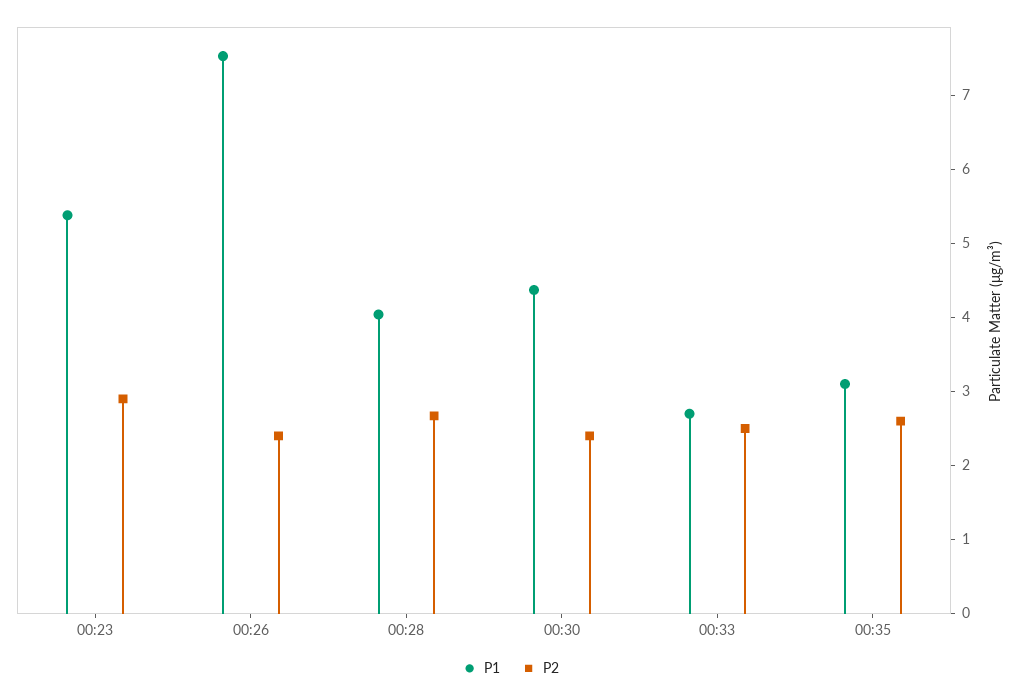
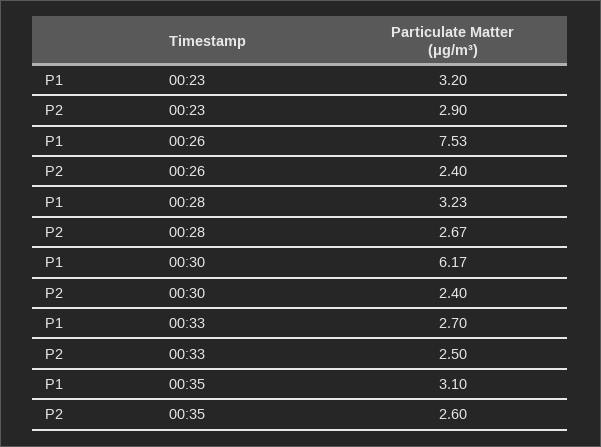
  {
    "P1": {
-     "00:23": 5.4,
+     "00:23": 3.2,
      "00:26": 7.53,
-     "00:28": 4,
+     "00:28": 3.23,
-     "00:30": 4.4,
+     "00:30": 6.17,
      "00:33": 2.7,
      "00:35": 3.1
    },
    "P2": {
      "00:23": 2.9,
      "00:26": 2.4,
      "00:28": 2.67,
      "00:30": 2.4,
      "00:33": 2.5,
      "00:35": 2.6
    }
  }

